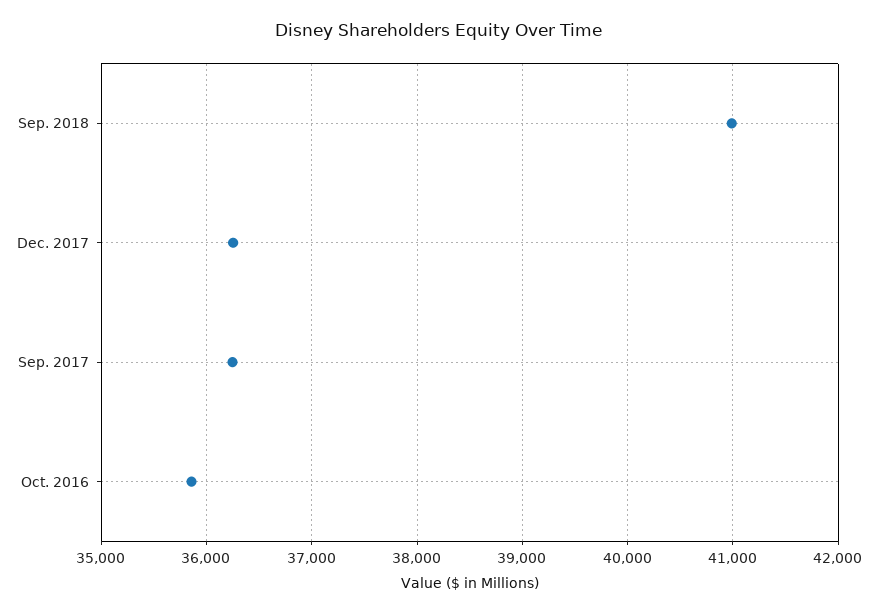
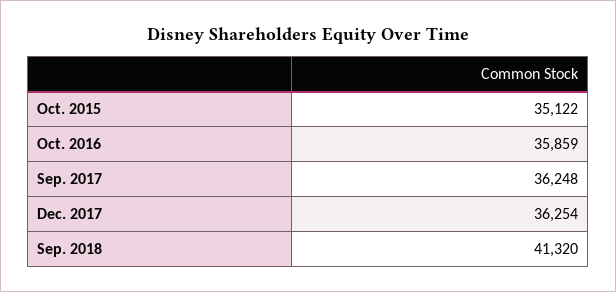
  {
-   "Sep. 2018": 41000,
+   "Sep. 2018": 41320,
    "Dec. 2017": 36254,
    "Sep. 2017": 36248,
-   "Oct. 2016": 35859
+   "Oct. 2016": 35859,
+   "Oct. 2015": 35122
  }

